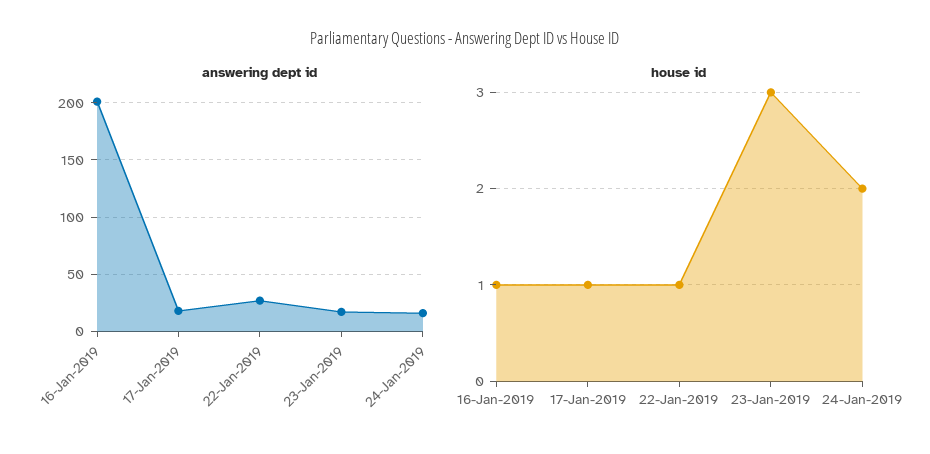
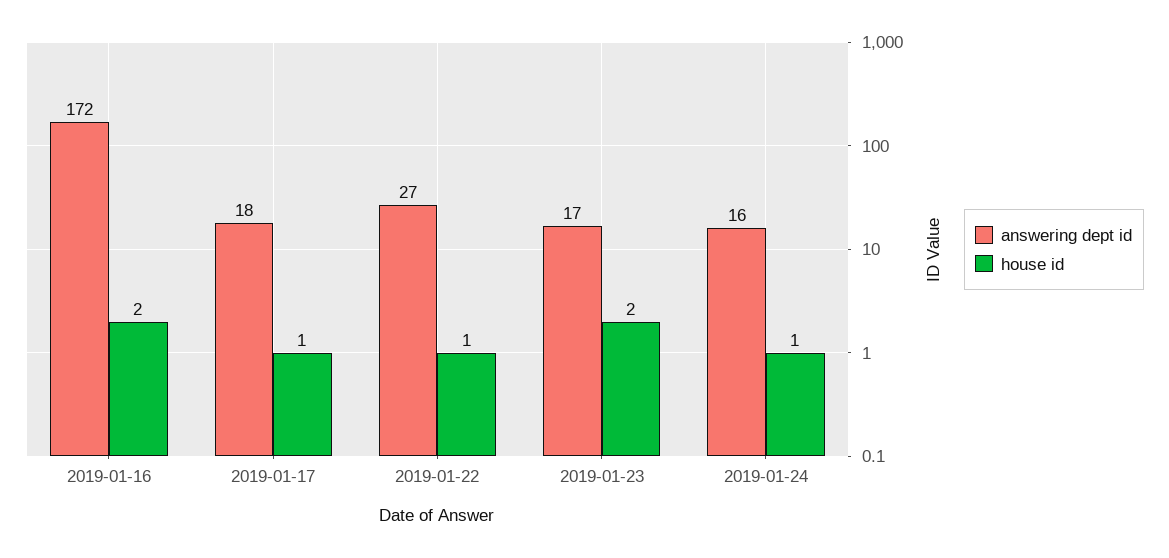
  {
    "answering dept id": {
-     "16-Jan-2019": 200,
+     "16-Jan-2019": 172,
      "17-Jan-2019": 18,
      "22-Jan-2019": 27,
      "23-Jan-2019": 17,
      "24-Jan-2019": 16
    },
    "house id": {
-     "16-Jan-2019": 1,
+     "16-Jan-2019": 2,
      "17-Jan-2019": 1,
      "22-Jan-2019": 1,
-     "23-Jan-2019": 3,
+     "23-Jan-2019": 2,
-     "24-Jan-2019": 2
+     "24-Jan-2019": 1
    }
  }

